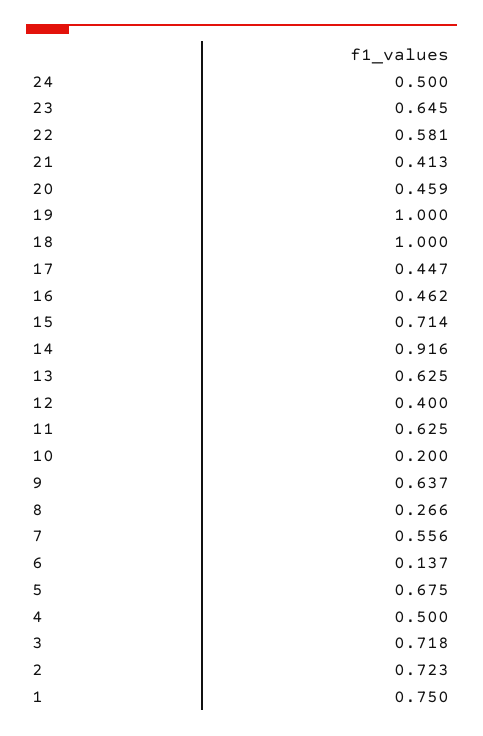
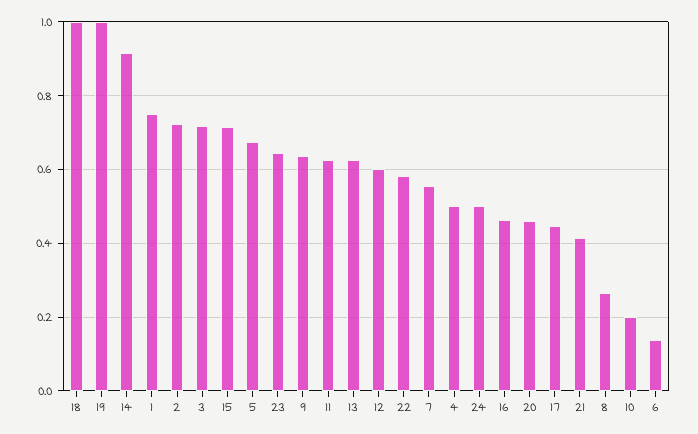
  {
    "24": 0.5,
    "23": 0.645,
    "22": 0.581,
    "21": 0.413,
    "20": 0.459,
    "19": 1,
    "18": 1,
    "17": 0.447,
    "16": 0.462,
    "15": 0.714,
    "14": 0.916,
    "13": 0.625,
-   "12": 0.4,
+   "12": 0.6,
    "11": 0.625,
    "10": 0.2,
    "9": 0.637,
    "8": 0.266,
    "7": 0.556,
    "6": 0.137,
    "5": 0.675,
    "4": 0.5,
    "3": 0.718,
    "2": 0.723,
    "1": 0.75
  }

